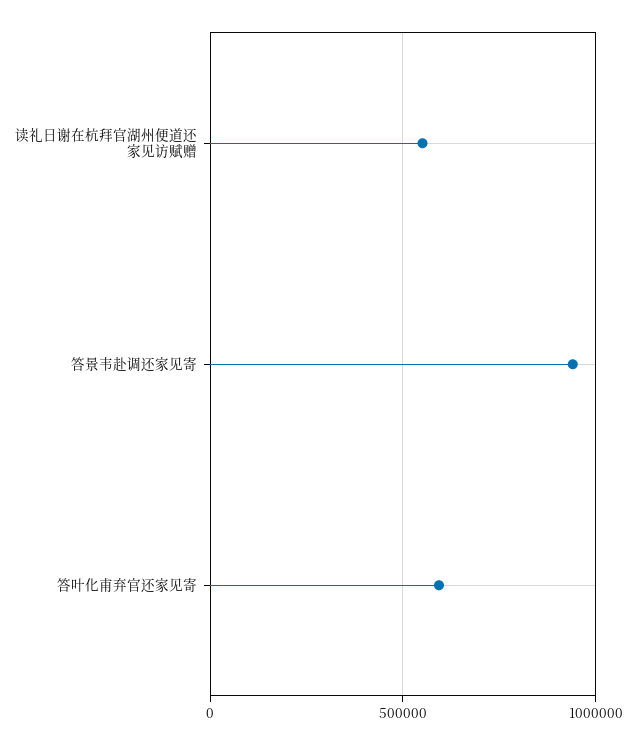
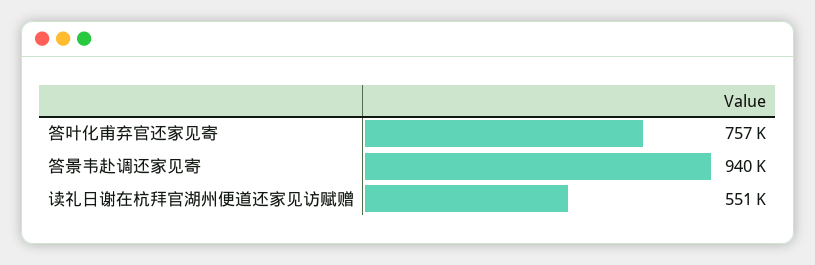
  {
    "读礼日谢在杭拜官湖州便道还家见访赋赠": 551000,
    "答景韦赴调还家见寄": 940000,
-   "答叶化甫弃官还家见寄": 600000
+   "答叶化甫弃官还家见寄": 757000
  }

